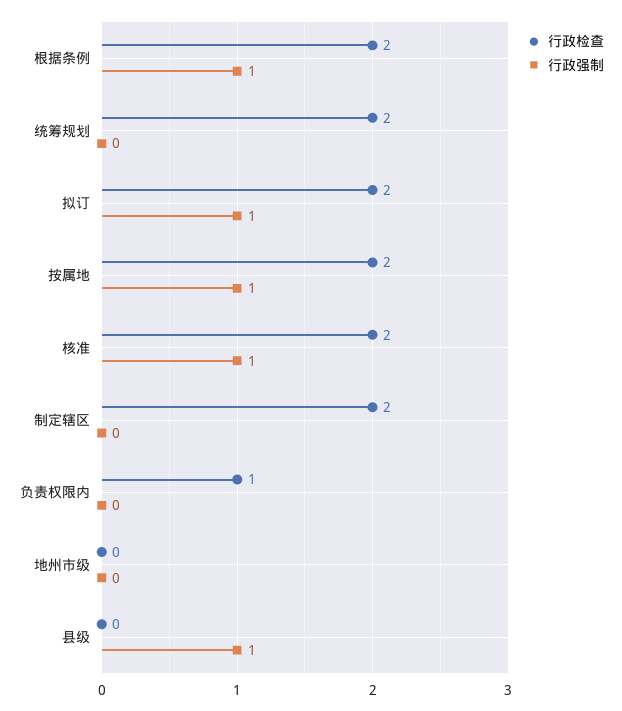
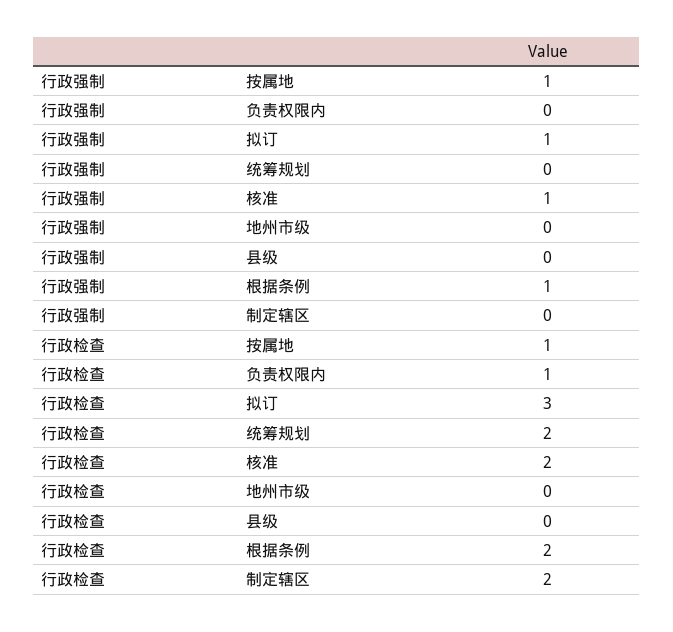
  {
    "行政检查": {
      "根据条例": 2,
      "统筹规划": 2,
-     "拟订": 2,
+     "拟订": 3,
-     "按属地": 2,
+     "按属地": 1,
      "核准": 2,
      "制定辖区": 2,
      "负责权限内": 1,
      "地州市级": 0,
      "县级": 0
    },
    "行政强制": {
      "根据条例": 1,
      "统筹规划": 0,
      "拟订": 1,
      "按属地": 1,
      "核准": 1,
      "制定辖区": 0,
      "负责权限内": 0,
      "地州市级": 0,
-     "县级": 1
+     "县级": 0
    }
  }

